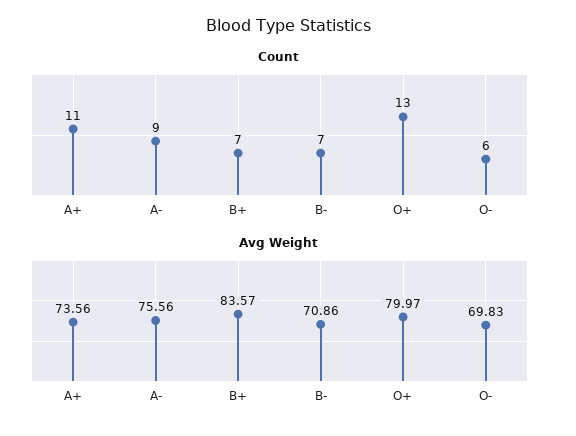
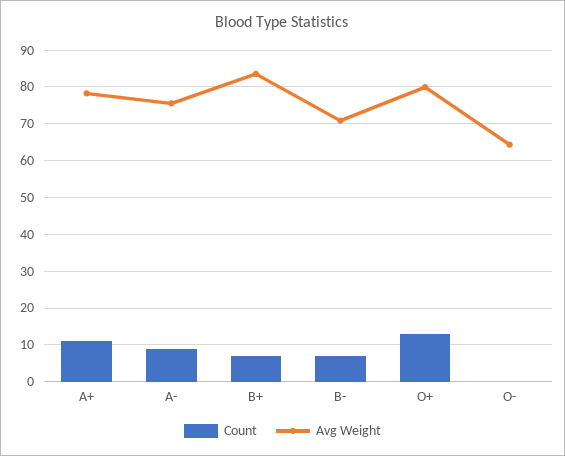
  {
    "Count": {
      "A+": 11,
      "A-": 9,
      "B+": 7,
      "B-": 7,
      "O+": 13,
-     "O-": 6
+     "O-": 0
    },
    "Avg Weight": {
-     "A+": 73.56,
+     "A+": 78,
      "A-": 75.56,
      "B+": 83.57,
      "B-": 70.86,
      "O+": 79.97,
-     "O-": 69.83
+     "O-": 64
    }
  }

